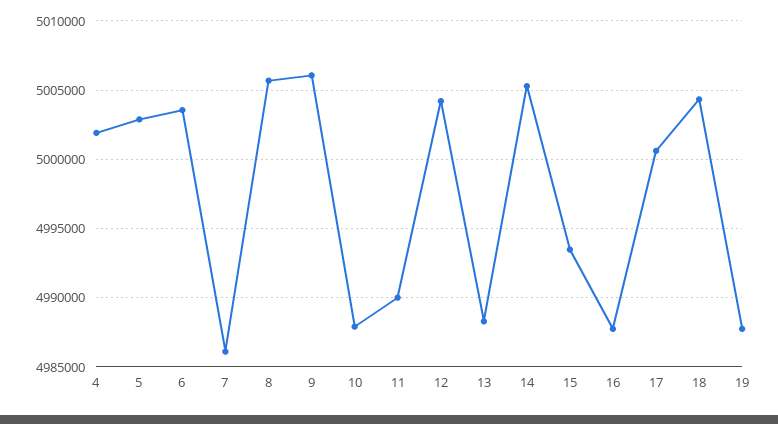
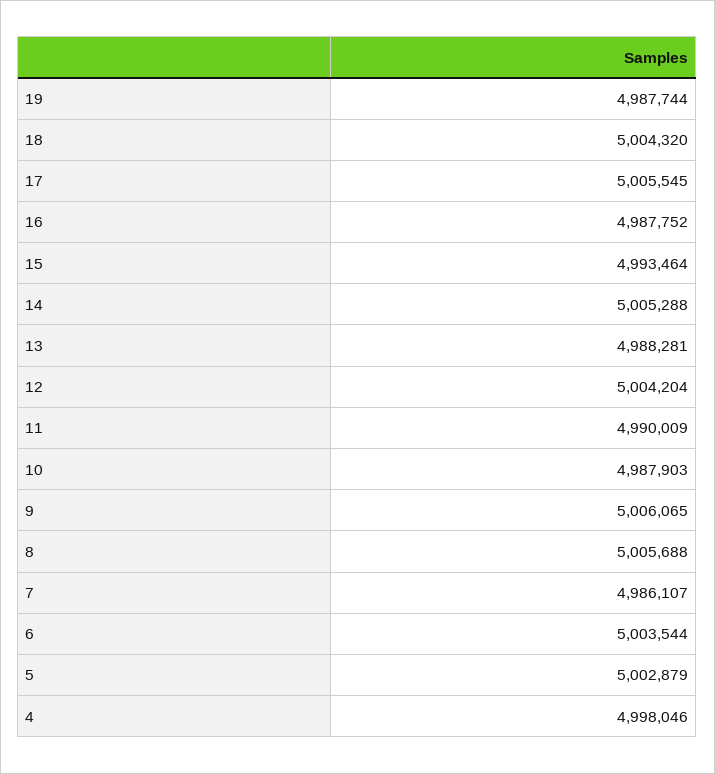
  {
-   "4": 5002000,
+   "4": 4998046,
    "5": 5002879,
    "6": 5003544,
    "7": 4986107,
    "8": 5005688,
    "9": 5006065,
    "10": 4987903,
    "11": 4990009,
    "12": 5004204,
    "13": 4988281,
    "14": 5005288,
    "15": 4993464,
    "16": 4987752,
-   "17": 5000500,
+   "17": 5005545,
    "18": 5004320,
    "19": 4987744
  }

